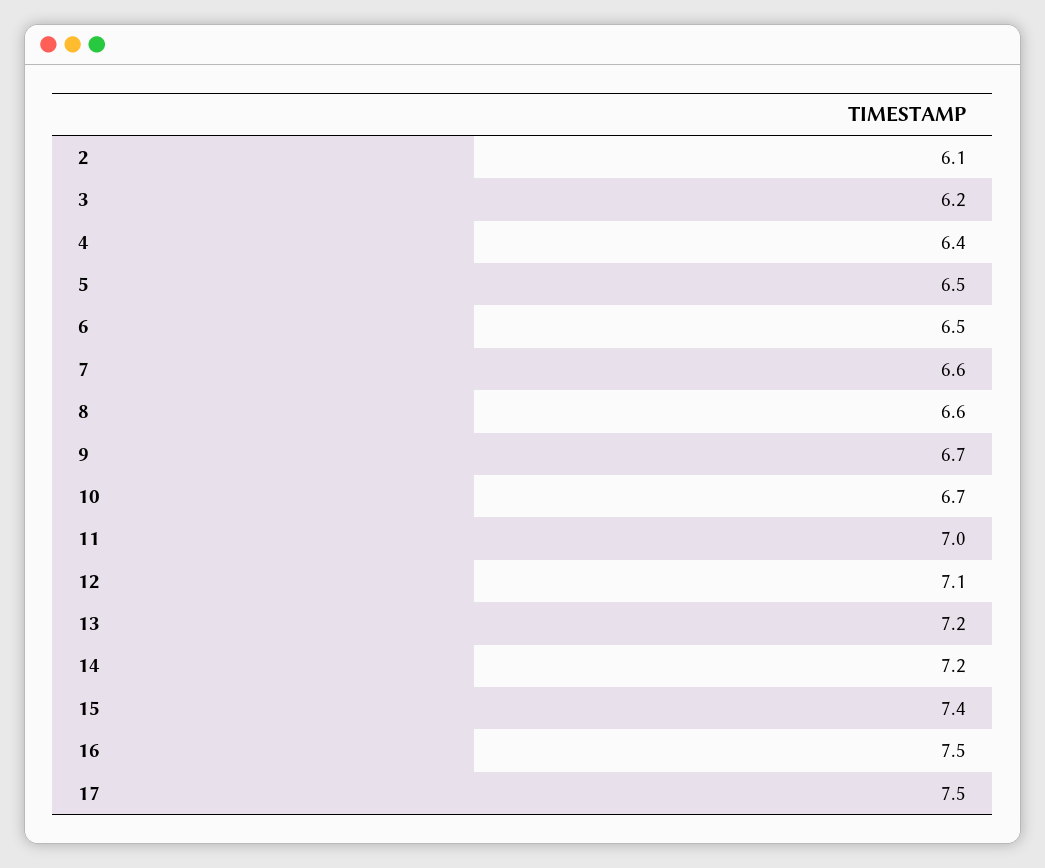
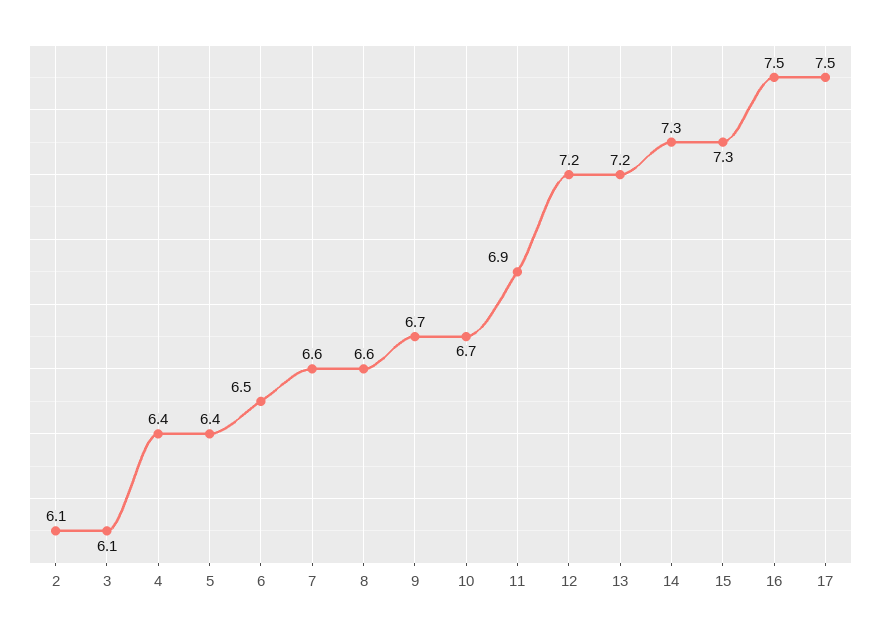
  {
    "2": 6.1,
-   "3": 6.2,
+   "3": 6.1,
    "4": 6.4,
-   "5": 6.5,
+   "5": 6.4,
    "6": 6.5,
    "7": 6.6,
    "8": 6.6,
    "9": 6.7,
    "10": 6.7,
-   "11": 7,
+   "11": 6.9,
-   "12": 7.1,
+   "12": 7.2,
    "13": 7.2,
-   "14": 7.2,
+   "14": 7.3,
-   "15": 7.4,
+   "15": 7.3,
    "16": 7.5,
    "17": 7.5
  }

